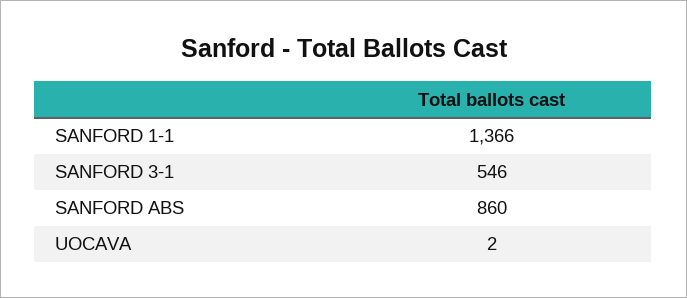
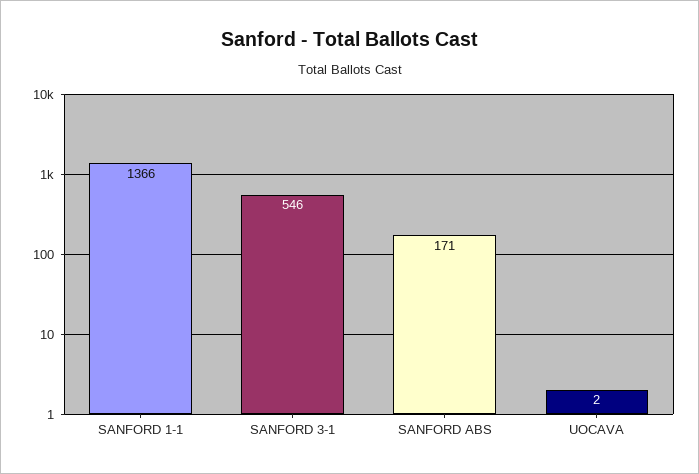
  {
    "SANFORD 1-1": 1366,
    "SANFORD 3-1": 546,
-   "SANFORD ABS": 860,
+   "SANFORD ABS": 171,
    "UOCAVA": 2
  }

